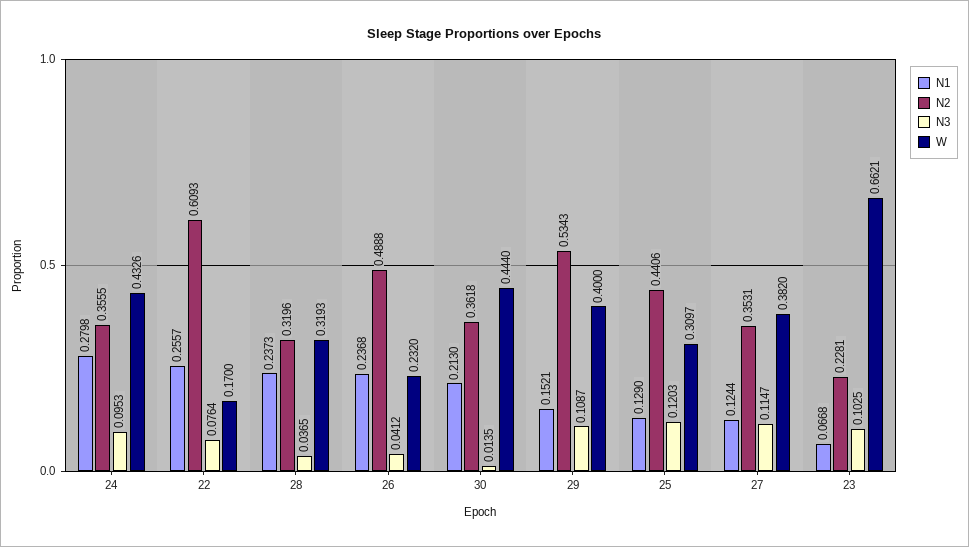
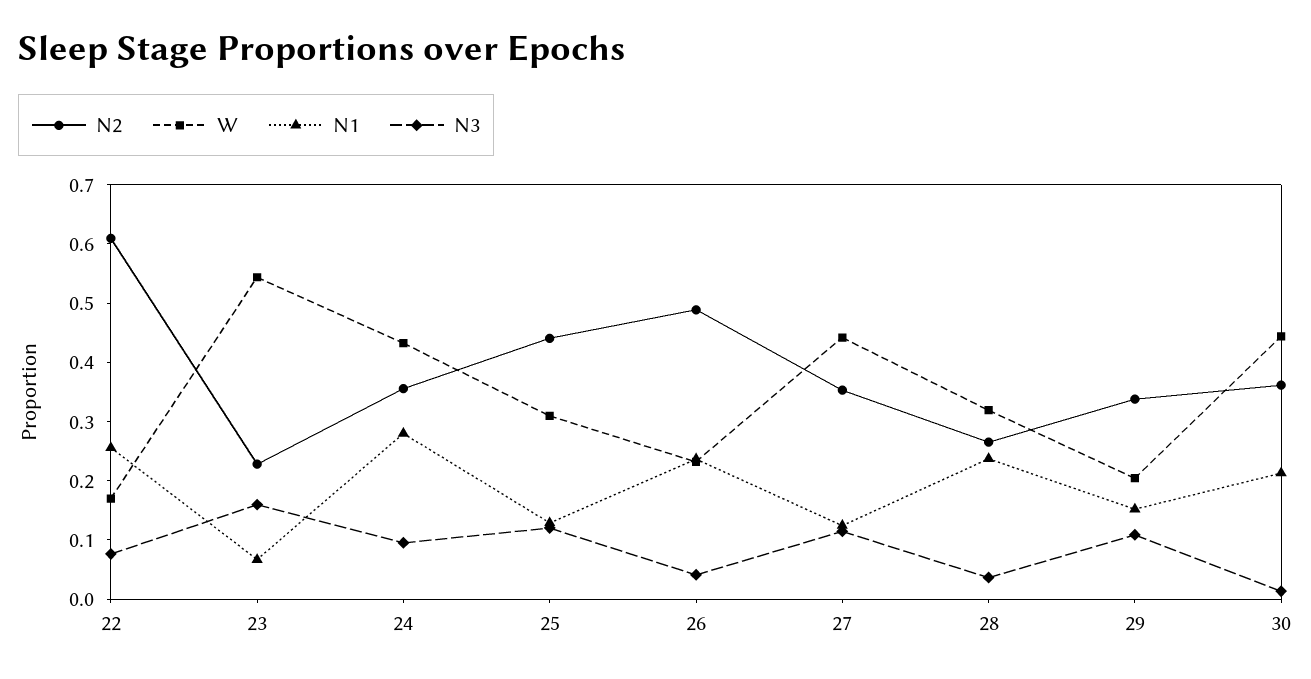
  {
    "N1": {
      "24": 0.2798,
      "22": 0.2557,
      "28": 0.2373,
      "26": 0.2368,
      "30": 0.213,
      "29": 0.1521,
      "25": 0.129,
      "27": 0.1244,
      "23": 0.0668
    },
    "N2": {
      "24": 0.3555,
      "22": 0.6093,
-     "28": 0.3196,
+     "28": 0.26,
      "26": 0.4888,
      "30": 0.3618,
-     "29": 0.5343,
+     "29": 0.34,
      "25": 0.4406,
      "27": 0.3531,
      "23": 0.2281
    },
    "N3": {
      "24": 0.0953,
      "22": 0.0764,
      "28": 0.0365,
      "26": 0.0412,
      "30": 0.0135,
      "29": 0.1087,
      "25": 0.1203,
      "27": 0.1147,
-     "23": 0.1025
+     "23": 0.16
    },
    "W": {
      "24": 0.4326,
      "22": 0.17,
      "28": 0.3193,
      "26": 0.232,
      "30": 0.444,
-     "29": 0.4,
+     "29": 0.2,
      "25": 0.3097,
-     "27": 0.382,
+     "27": 0.44,
-     "23": 0.6621
+     "23": 0.54
    }
  }

